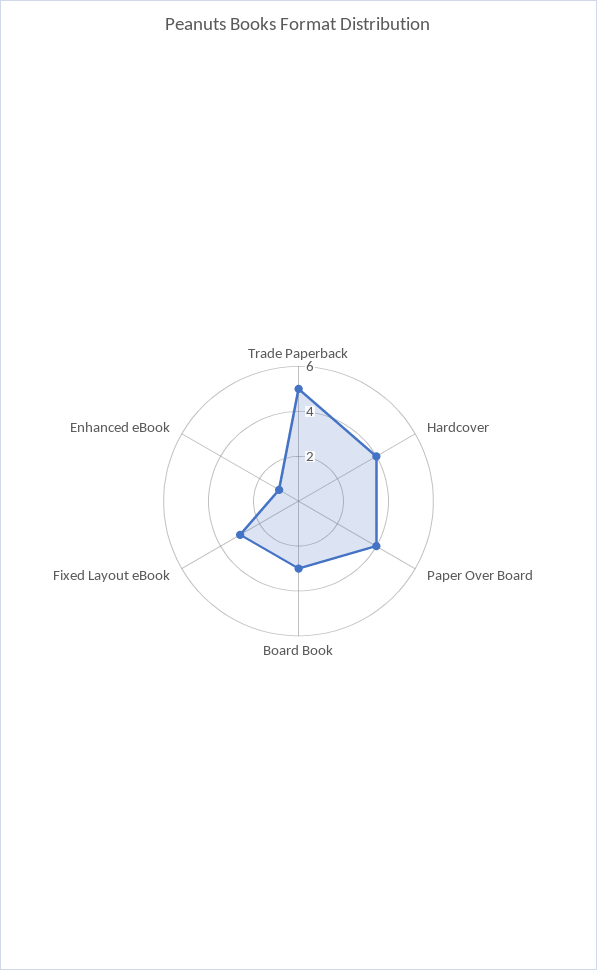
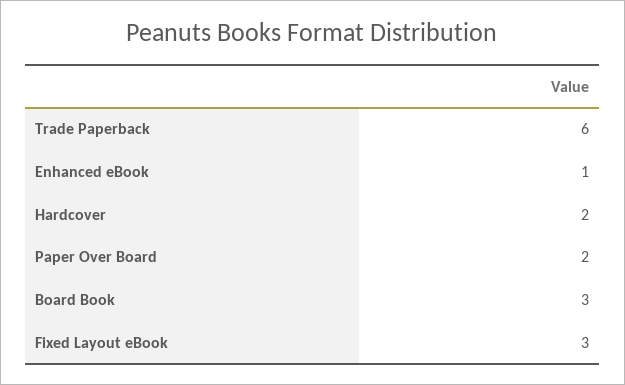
  {
-   "Trade Paperback": 5,
+   "Trade Paperback": 6,
-   "Hardcover": 4,
+   "Hardcover": 2,
-   "Paper Over Board": 4,
+   "Paper Over Board": 2,
    "Board Book": 3,
    "Fixed Layout eBook": 3,
    "Enhanced eBook": 1
  }

